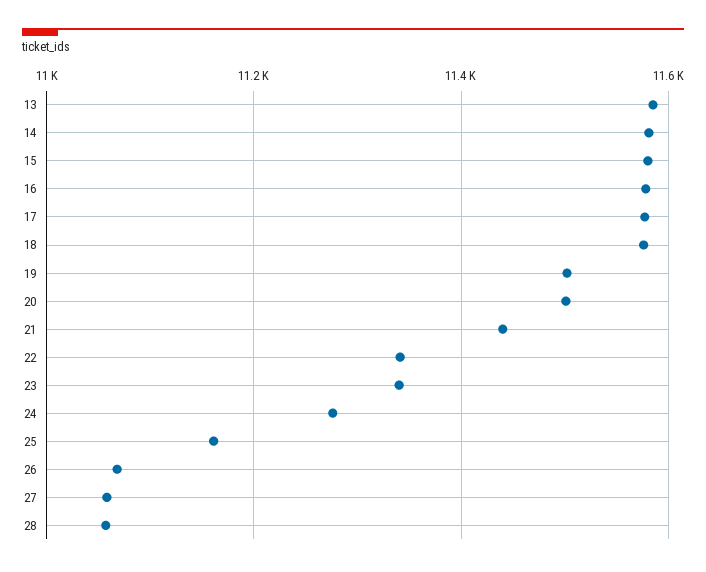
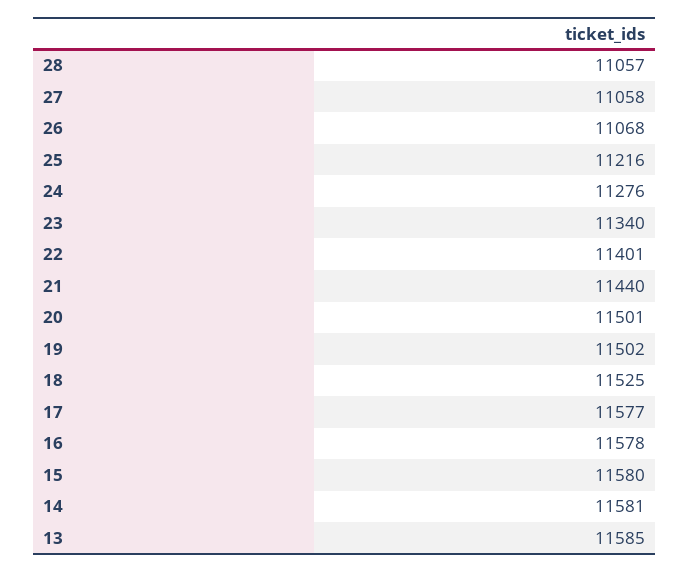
  {
    "13": 11585,
    "14": 11581,
    "15": 11580,
    "16": 11578,
    "17": 11577,
-   "18": 11580,
+   "18": 11525,
    "19": 11502,
    "20": 11501,
    "21": 11440,
-   "22": 11340,
+   "22": 11401,
    "23": 11340,
    "24": 11276,
-   "25": 11160,
+   "25": 11216,
    "26": 11068,
    "27": 11058,
    "28": 11057
  }

